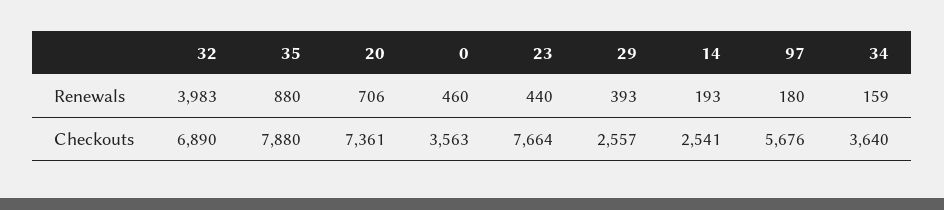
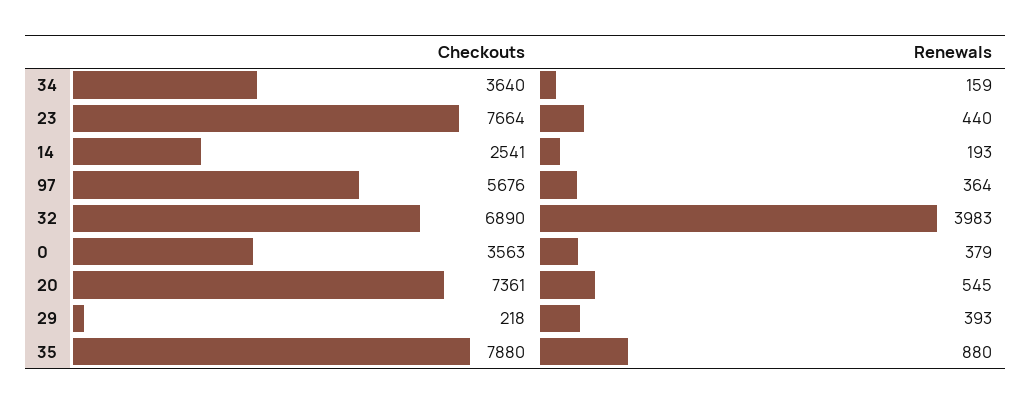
  {
    "32": {
      "Renewals": 3983,
      "Checkouts": 6890
    },
    "35": {
      "Renewals": 880,
      "Checkouts": 7880
    },
    "20": {
-     "Renewals": 706,
+     "Renewals": 545,
      "Checkouts": 7361
    },
    "0": {
-     "Renewals": 460,
+     "Renewals": 379,
      "Checkouts": 3563
    },
    "23": {
      "Renewals": 440,
      "Checkouts": 7664
    },
    "29": {
      "Renewals": 393,
-     "Checkouts": 2557
+     "Checkouts": 218
    },
    "14": {
      "Renewals": 193,
      "Checkouts": 2541
    },
    "97": {
-     "Renewals": 180,
+     "Renewals": 364,
      "Checkouts": 5676
    },
    "34": {
      "Renewals": 159,
      "Checkouts": 3640
    }
  }

